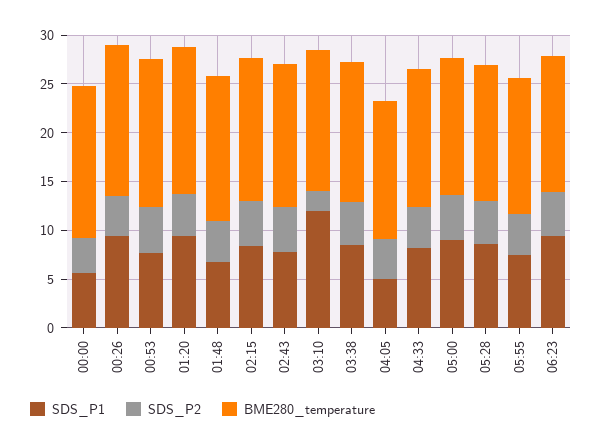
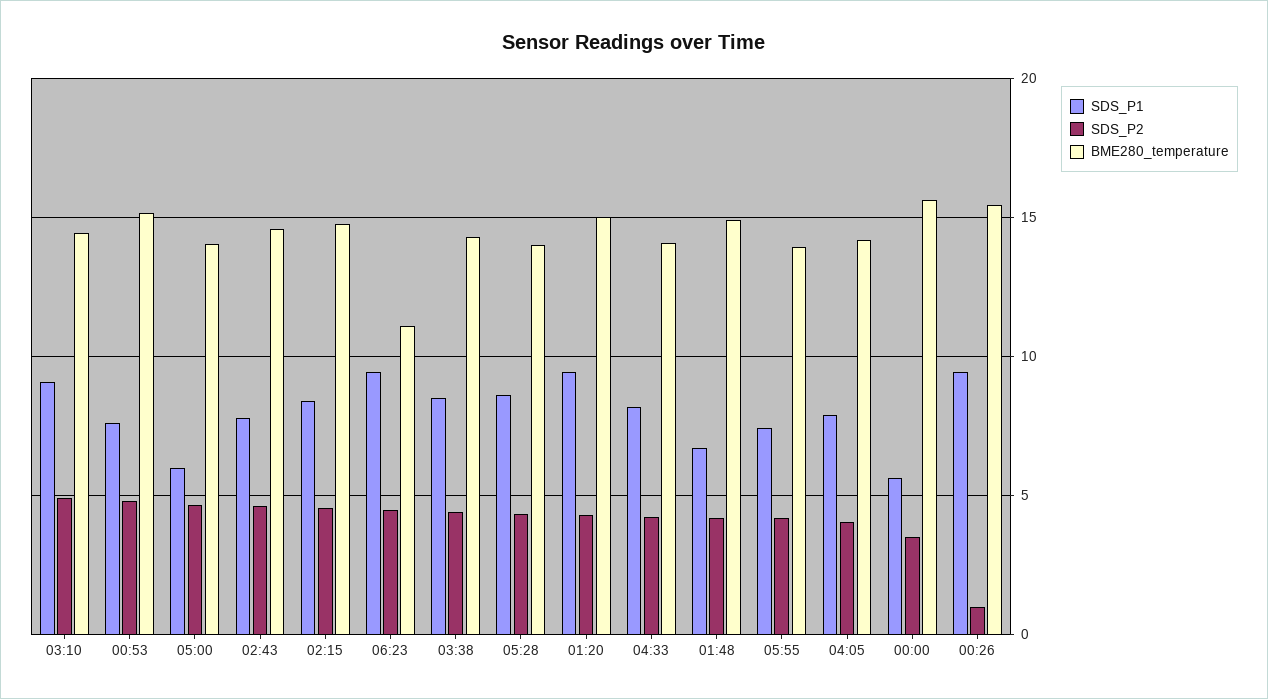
  {
    "SDS_P1": {
      "00:00": 5.5,
      "00:26": 9.5,
      "00:53": 7.5,
      "01:20": 9.5,
      "01:48": 6.5,
      "02:15": 8.5,
      "02:43": 8,
-     "03:10": 12,
+     "03:10": 9,
      "03:38": 8.5,
-     "04:05": 5,
+     "04:05": 8,
      "04:33": 8,
-     "05:00": 9,
+     "05:00": 6,
      "05:28": 8.5,
      "05:55": 7.5,
      "06:23": 9.5
    },
    "SDS_P2": {
      "00:00": 3.5,
-     "00:26": 4,
+     "00:26": 1,
      "00:53": 5,
      "01:20": 4.5,
      "01:48": 4,
      "02:15": 4.5,
      "02:43": 4.5,
-     "03:10": 2,
+     "03:10": 5,
      "03:38": 4.5,
      "04:05": 4,
      "04:33": 4,
      "05:00": 4.5,
      "05:28": 4.5,
      "05:55": 4,
      "06:23": 4.5
    },
    "BME280_temperature": {
      "00:00": 15.5,
      "00:26": 15.5,
      "00:53": 15,
      "01:20": 15,
      "01:48": 15,
      "02:15": 15,
      "02:43": 14.5,
      "03:10": 14.5,
      "03:38": 14.5,
      "04:05": 14,
      "04:33": 14,
      "05:00": 14,
      "05:28": 14,
      "05:55": 14,
-     "06:23": 14
+     "06:23": 11
    }
  }

